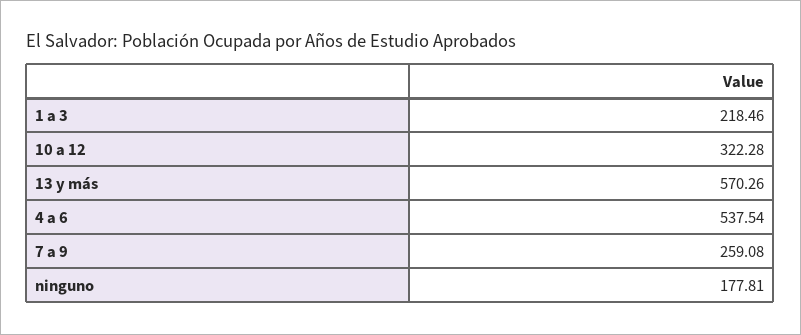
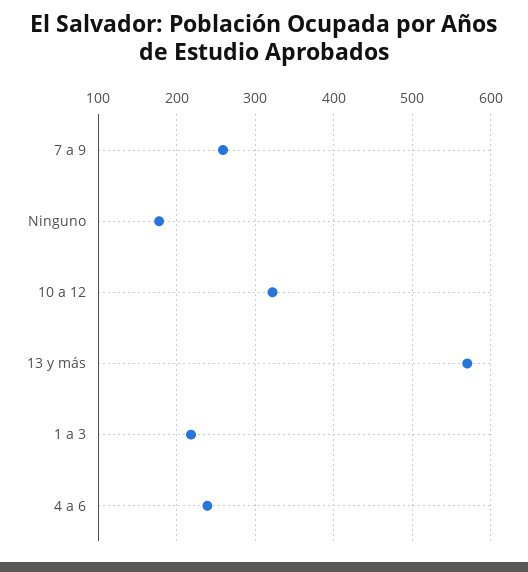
  {
    "1 a 3": 218.46,
    "10 a 12": 322.28,
    "13 y más": 570.26,
-   "4 a 6": 537.54,
+   "4 a 6": 240,
    "7 a 9": 259.08,
    "ninguno": 177.81
  }

